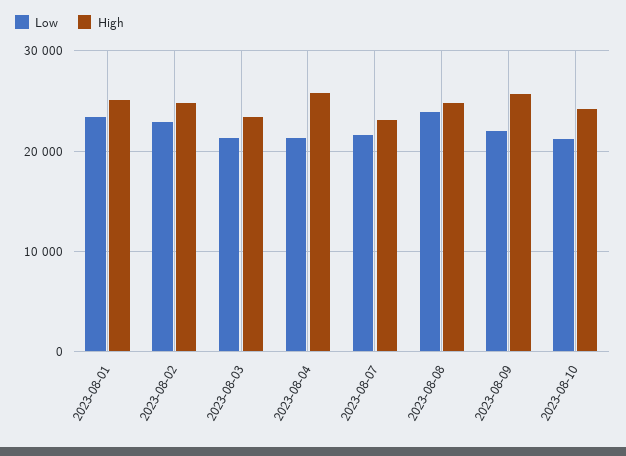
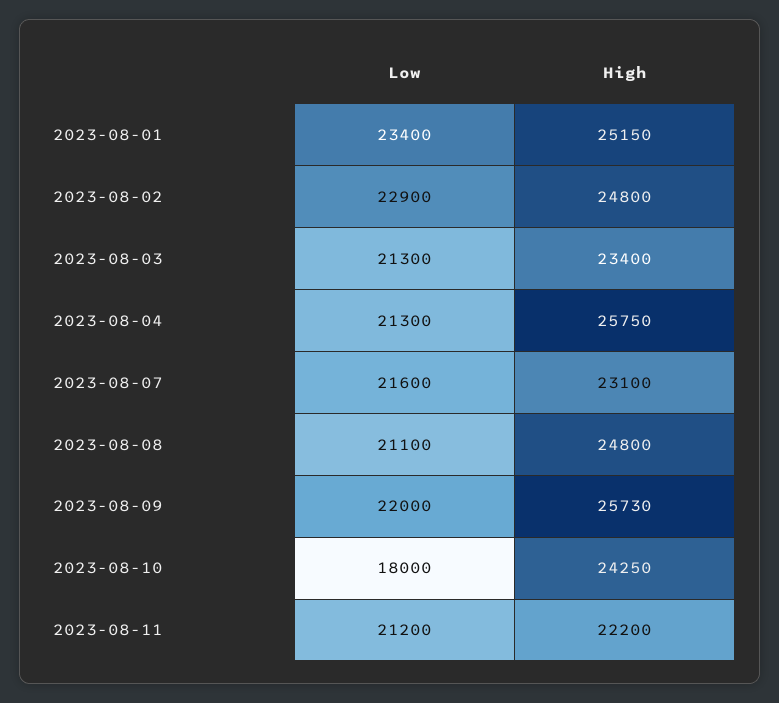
  {
    "Low": {
      "2023-08-01": 23400,
      "2023-08-02": 22900,
      "2023-08-03": 21300,
      "2023-08-04": 21300,
      "2023-08-07": 21600,
-     "2023-08-08": 24000,
+     "2023-08-08": 21100,
      "2023-08-09": 22000,
-     "2023-08-10": 21000
+     "2023-08-10": 18000,
+     "2023-08-11": 21200
    },
    "High": {
      "2023-08-01": 25150,
      "2023-08-02": 24800,
      "2023-08-03": 23400,
      "2023-08-04": 25750,
      "2023-08-07": 23100,
      "2023-08-08": 24800,
      "2023-08-09": 25730,
-     "2023-08-10": 24250
+     "2023-08-10": 24250,
+     "2023-08-11": 22200
    }
  }

